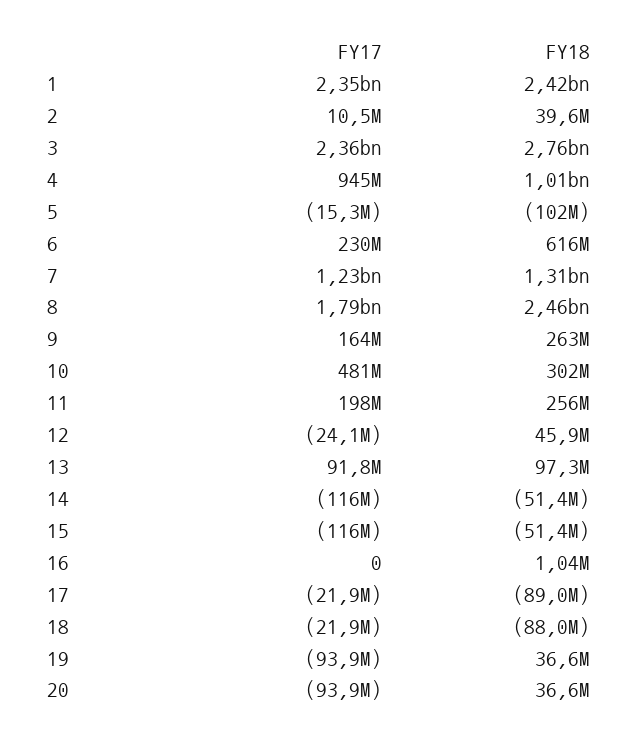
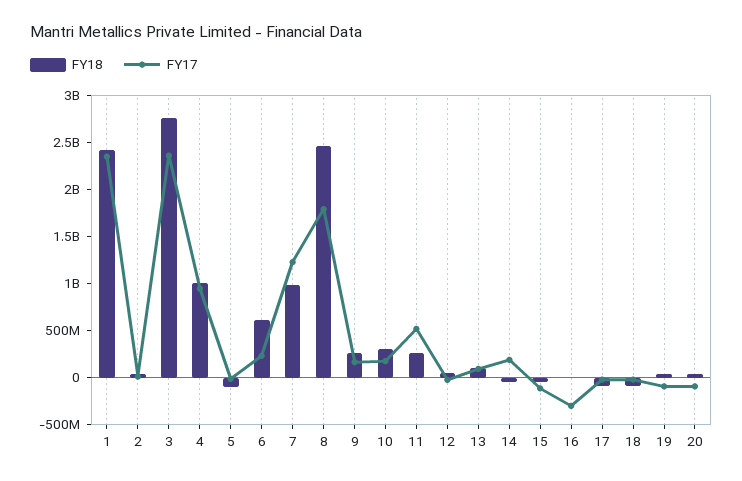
  {
    "FY17": {
      "1": 2350000000,
      "2": 10500000,
      "3": 2360000000,
      "4": 945000000,
      "5": -15300000,
      "6": 230000000,
      "7": 1230000000,
      "8": 1790000000,
      "9": 164000000,
-     "10": 481000000,
+     "10": 200000000,
-     "11": 198000000,
+     "11": 500000000,
      "12": -24100000,
      "13": 91800000,
-     "14": -116000000,
+     "14": 200000000,
      "15": -116000000,
-     "16": 0,
+     "16": -300000000,
      "17": -21900000,
      "18": -21900000,
      "19": -93900000,
      "20": -93900000
    },
    "FY18": {
      "1": 2420000000,
      "2": 39600000,
      "3": 2760000000,
      "4": 1010000000,
      "5": -102000000,
      "6": 616000000,
-     "7": 1310000000,
+     "7": 1000000000,
      "8": 2460000000,
      "9": 263000000,
      "10": 302000000,
      "11": 256000000,
      "12": 45900000,
      "13": 97300000,
      "14": -51400000,
      "15": -51400000,
      "16": 1040000,
      "17": -89000000,
      "18": -88000000,
      "19": 36600000,
      "20": 36600000
    }
  }

